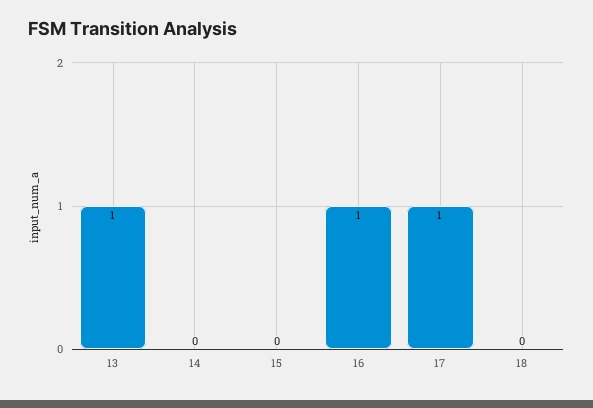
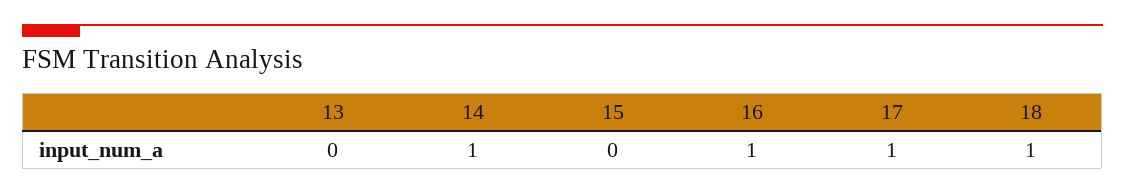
  {
-   "13": 1,
+   "13": 0,
-   "14": 0,
+   "14": 1,
    "15": 0,
    "16": 1,
    "17": 1,
-   "18": 0
+   "18": 1
  }

